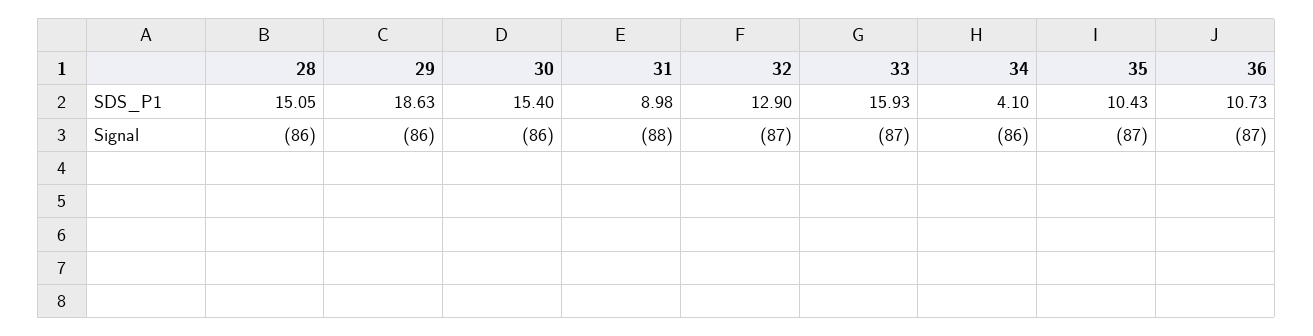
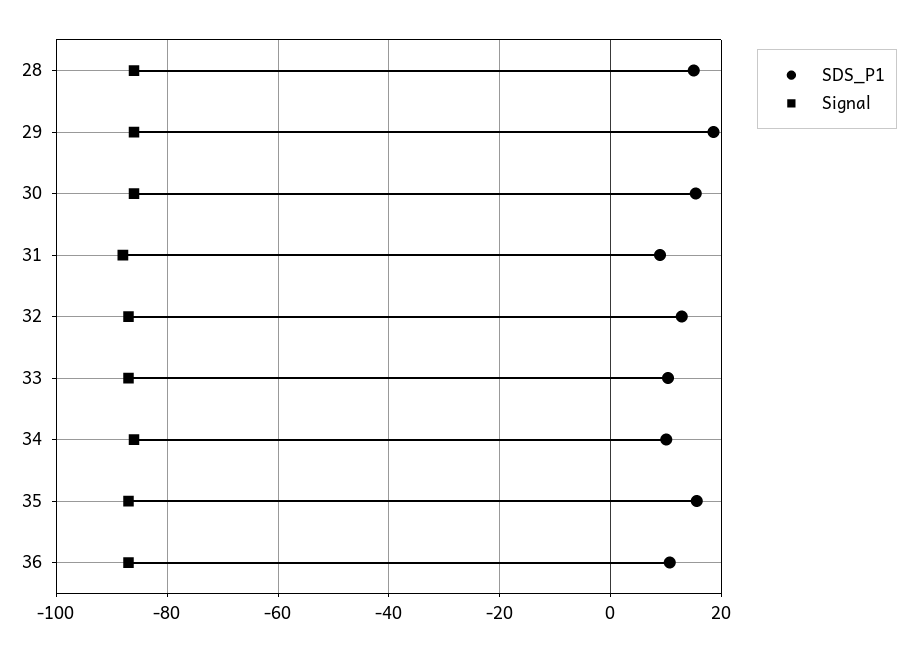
  {
    "SDS_P1": {
      "28": 15.05,
      "29": 18.63,
      "30": 15.4,
      "31": 8.98,
      "32": 12.9,
-     "33": 15.93,
+     "33": 10,
-     "34": 4.1,
+     "34": 10,
-     "35": 10.43,
+     "35": 16,
      "36": 10.73
    },
    "Signal": {
      "28": -86,
      "29": -86,
      "30": -86,
      "31": -88,
      "32": -87,
      "33": -87,
      "34": -86,
      "35": -87,
      "36": -87
    }
  }

